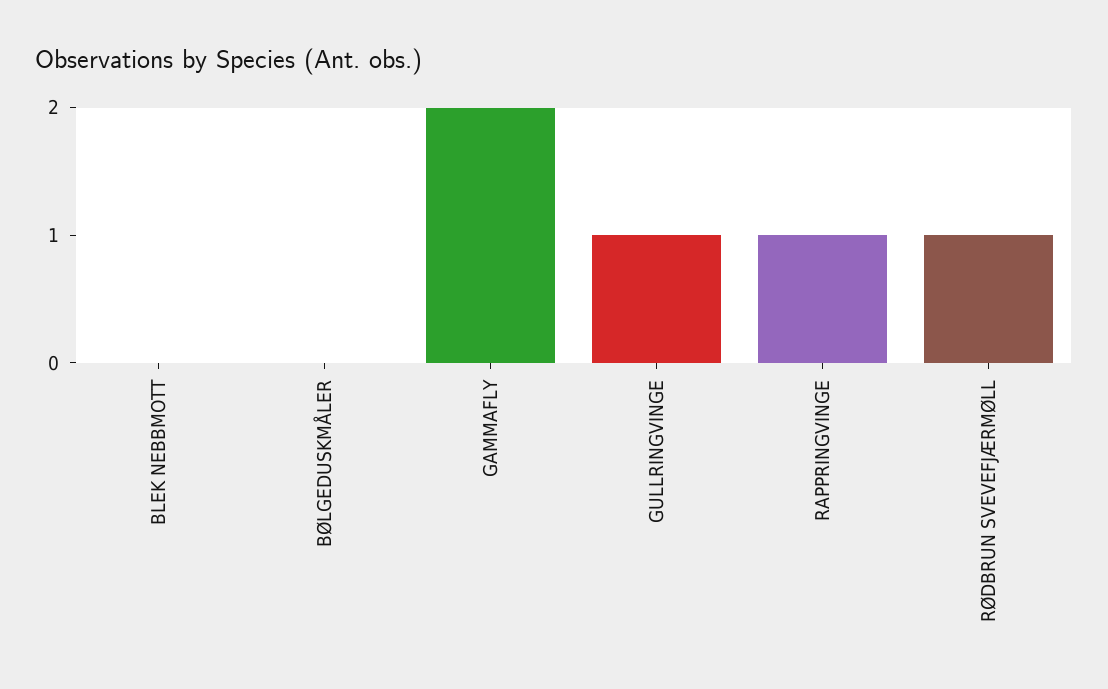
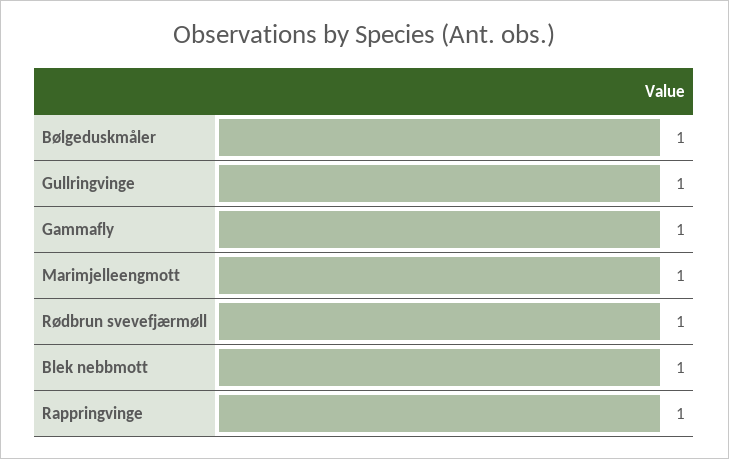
  {
-   "BLEK NEBBMOTT": 0,
+   "BLEK NEBBMOTT": 1,
-   "BØLGEDUSKMÅLER": 0,
+   "BØLGEDUSKMÅLER": 1,
-   "GAMMAFLY": 2,
+   "GAMMAFLY": 1,
    "GULLRINGVINGE": 1,
    "RAPPRINGVINGE": 1,
-   "RØDBRUN SVEVEFJÆRMØLL": 1
+   "RØDBRUN SVEVEFJÆRMØLL": 1,
+   "Marimjelleengmott": 1
  }

